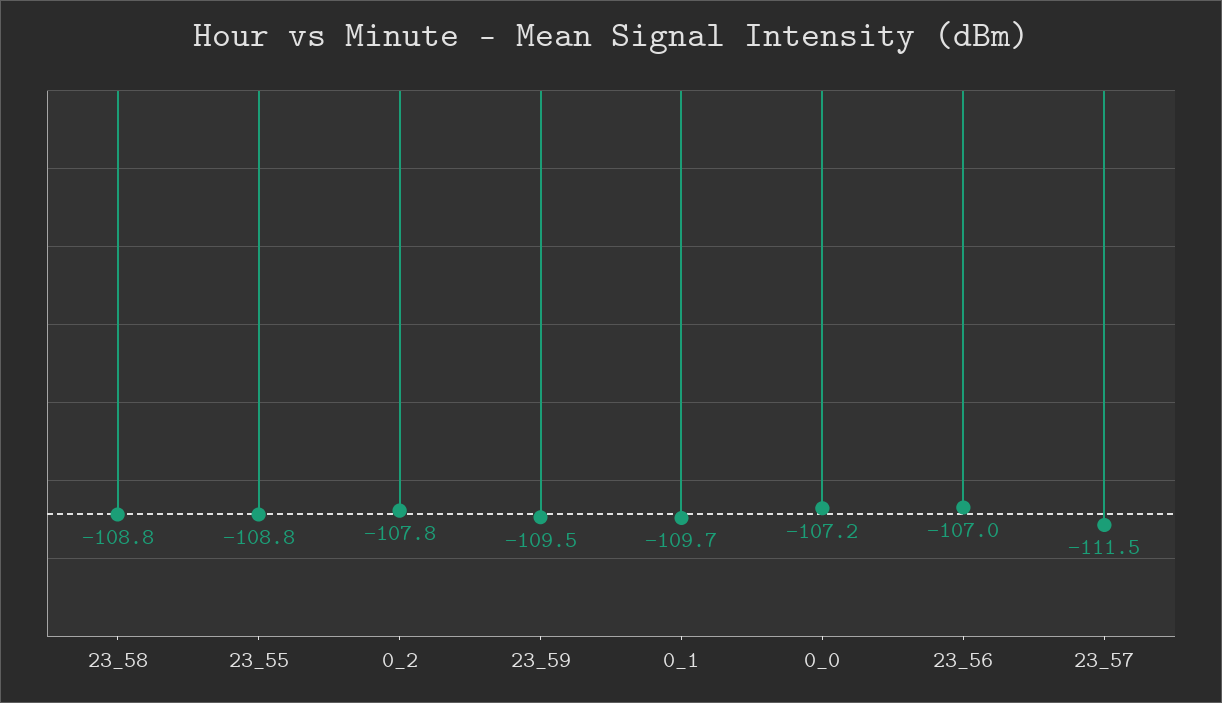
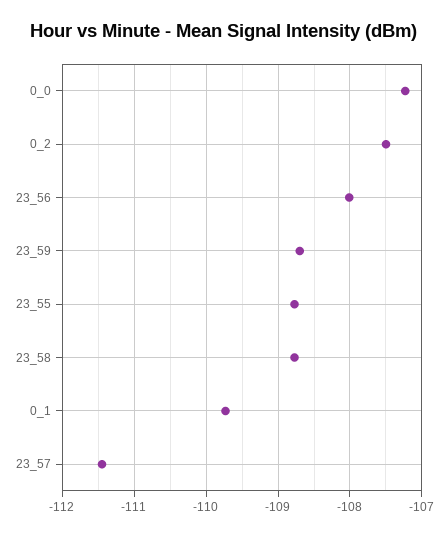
  {
    "23_58": -108.8,
    "23_55": -108.8,
-   "0_2": -107.8,
+   "0_2": -107.5,
-   "23_59": -109.5,
+   "23_59": -108.7,
    "0_1": -109.7,
    "0_0": -107.2,
-   "23_56": -107,
+   "23_56": -108,
    "23_57": -111.5
  }

